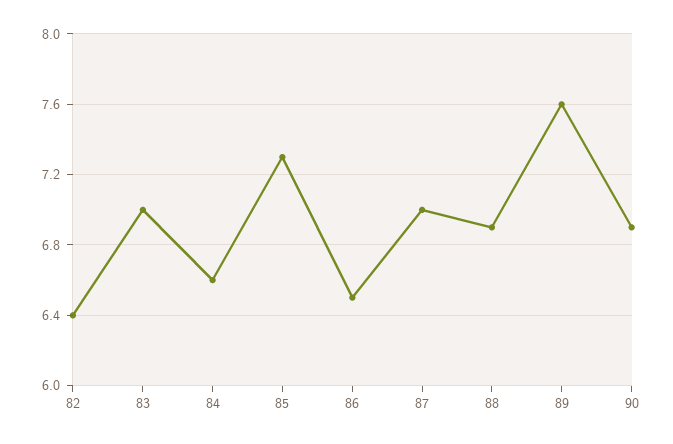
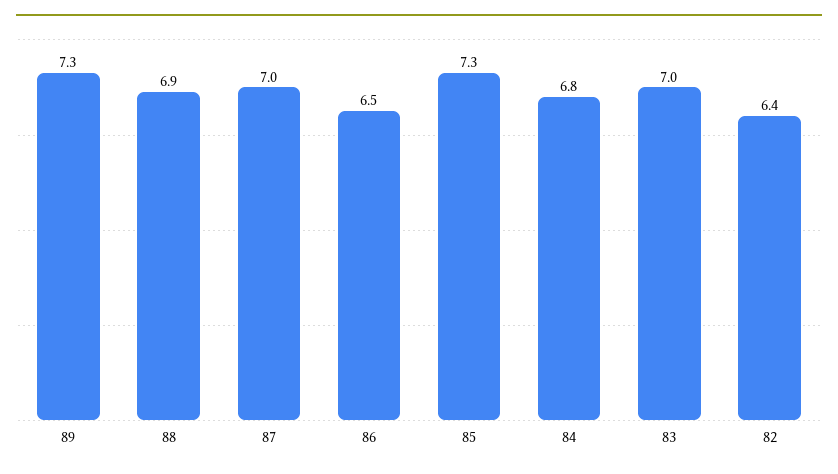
  {
    "82": 6.4,
    "83": 7,
-   "84": 6.6,
+   "84": 6.8,
    "85": 7.3,
    "86": 6.5,
    "87": 7,
    "88": 6.9,
-   "89": 7.6,
+   "89": 7.3
-   "90": 6.9
  }

